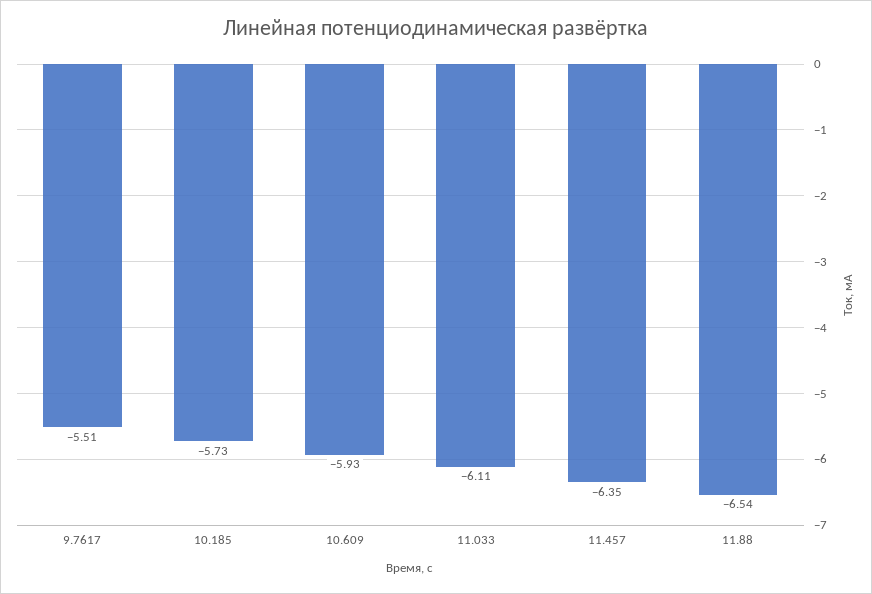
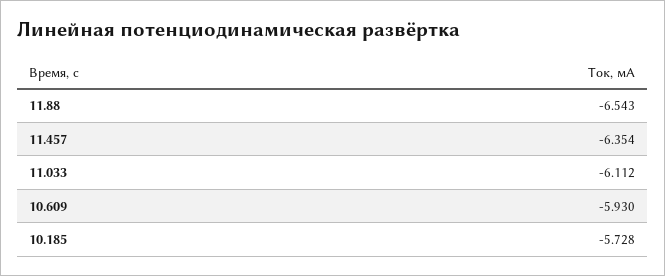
  {
-   "9.7617": -5.51,
    "10.185": -5.728,
    "10.609": -5.93,
    "11.033": -6.112,
    "11.457": -6.354,
    "11.88": -6.543
  }

